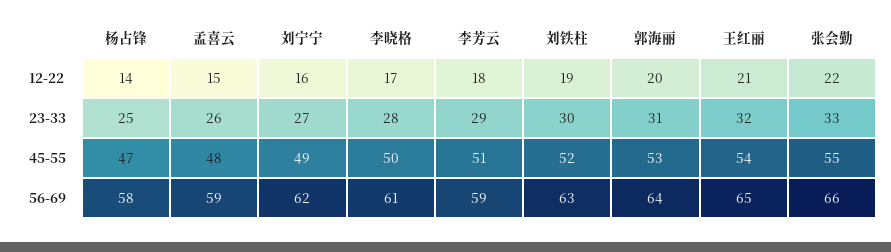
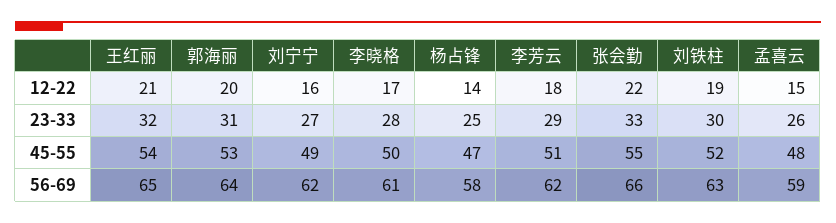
  {
    "杨占锋": {
      "12-22": 14,
      "23-33": 25,
      "45-55": 47,
      "56-69": 58
    },
    "孟喜云": {
      "12-22": 15,
      "23-33": 26,
      "45-55": 48,
      "56-69": 59
    },
    "刘宁宁": {
      "12-22": 16,
      "23-33": 27,
      "45-55": 49,
      "56-69": 62
    },
    "李晓格": {
      "12-22": 17,
      "23-33": 28,
      "45-55": 50,
      "56-69": 61
    },
    "李芳云": {
      "12-22": 18,
      "23-33": 29,
      "45-55": 51,
-     "56-69": 59
+     "56-69": 62
    },
    "刘铁柱": {
      "12-22": 19,
      "23-33": 30,
      "45-55": 52,
      "56-69": 63
    },
    "郭海丽": {
      "12-22": 20,
      "23-33": 31,
      "45-55": 53,
      "56-69": 64
    },
    "王红丽": {
      "12-22": 21,
      "23-33": 32,
      "45-55": 54,
      "56-69": 65
    },
    "张会勤": {
      "12-22": 22,
      "23-33": 33,
      "45-55": 55,
      "56-69": 66
    }
  }

